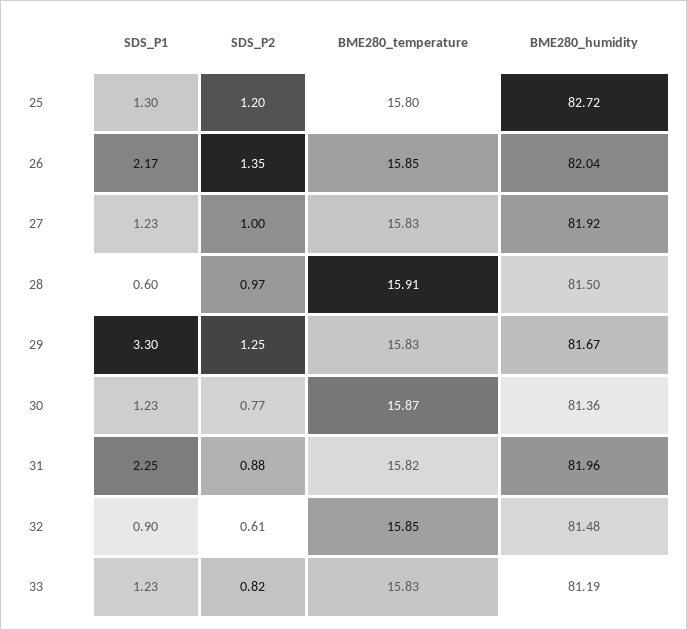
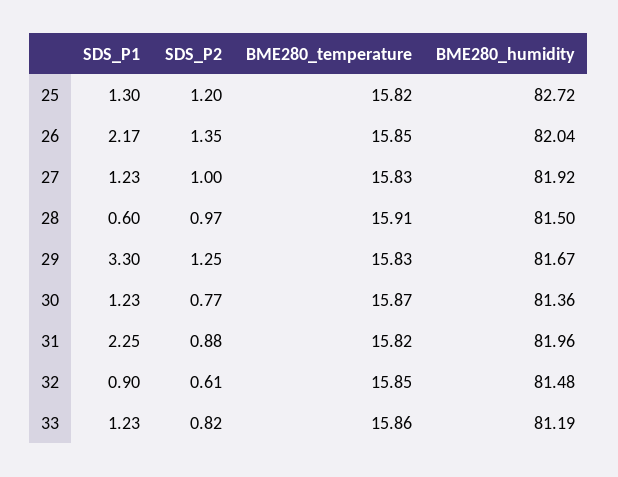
  {
    "SDS_P1": {
      "25": 1.3,
      "26": 2.17,
      "27": 1.23,
      "28": 0.6,
      "29": 3.3,
      "30": 1.23,
      "31": 2.25,
      "32": 0.9,
      "33": 1.23
    },
    "SDS_P2": {
      "25": 1.2,
      "26": 1.35,
      "27": 1,
      "28": 0.97,
      "29": 1.25,
      "30": 0.77,
      "31": 0.88,
      "32": 0.61,
      "33": 0.82
    },
    "BME280_temperature": {
-     "25": 15.8,
+     "25": 15.82,
      "26": 15.85,
      "27": 15.83,
      "28": 15.91,
      "29": 15.83,
      "30": 15.87,
      "31": 15.82,
      "32": 15.85,
-     "33": 15.83
+     "33": 15.86
    },
    "BME280_humidity": {
      "25": 82.72,
      "26": 82.04,
      "27": 81.92,
      "28": 81.5,
      "29": 81.67,
      "30": 81.36,
      "31": 81.96,
      "32": 81.48,
      "33": 81.19
    }
  }

